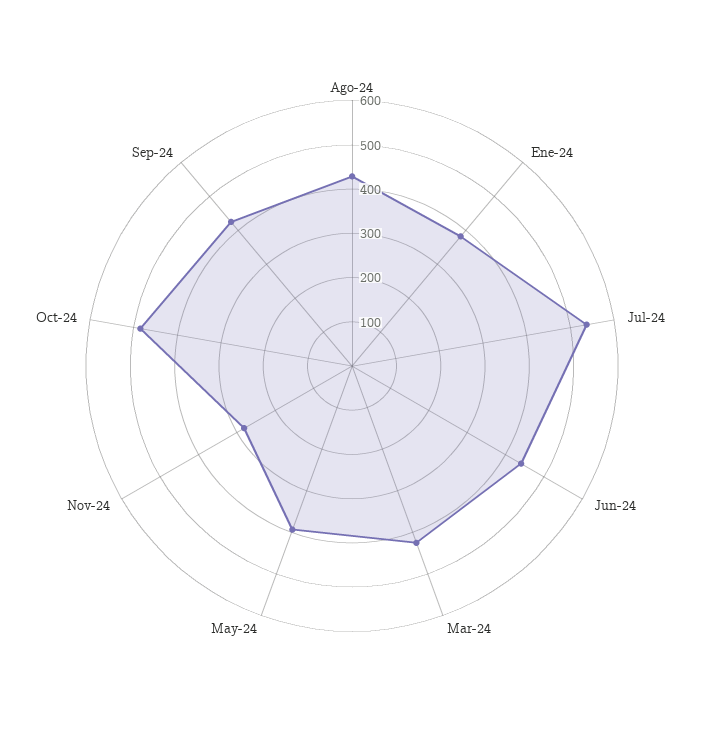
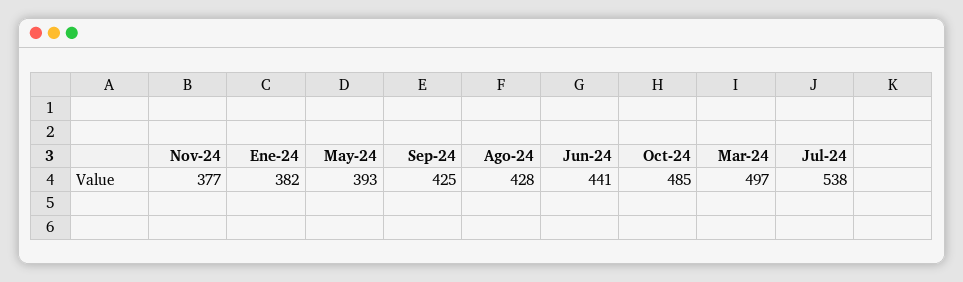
  {
    "Ago-24": 428,
    "Ene-24": 382,
    "Jul-24": 538,
    "Jun-24": 441,
-   "Mar-24": 420,
+   "Mar-24": 497,
    "May-24": 393,
-   "Nov-24": 280,
+   "Nov-24": 377,
    "Oct-24": 485,
    "Sep-24": 425
  }

